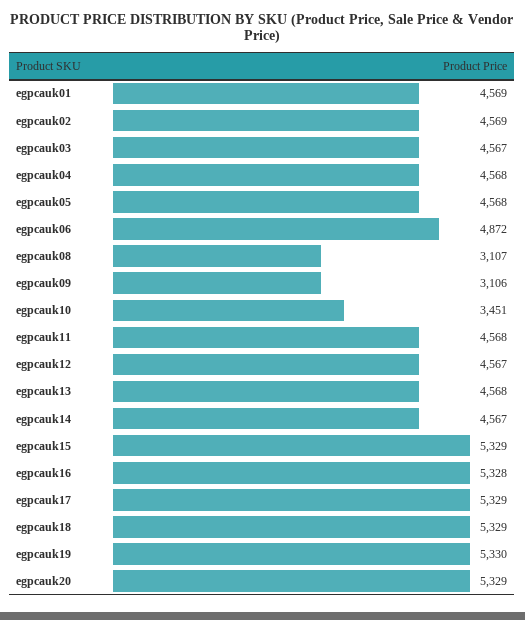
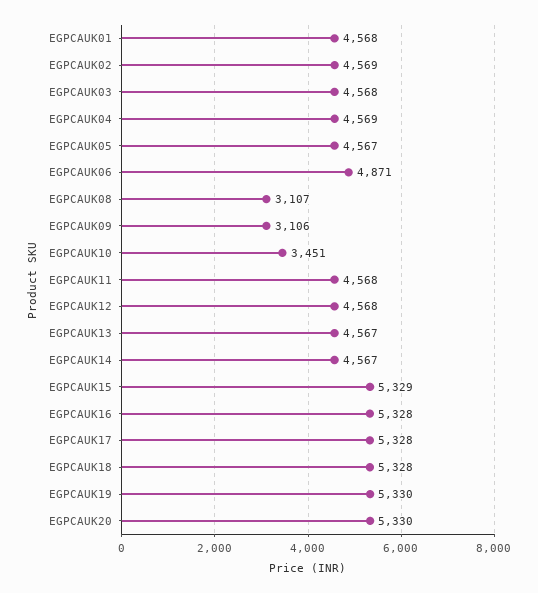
  {
-   "egpcauk01": 4569,
+   "egpcauk01": 4568,
    "egpcauk02": 4569,
-   "egpcauk03": 4567,
+   "egpcauk03": 4568,
-   "egpcauk04": 4568,
+   "egpcauk04": 4569,
-   "egpcauk05": 4568,
+   "egpcauk05": 4567,
-   "egpcauk06": 4872,
+   "egpcauk06": 4871,
    "egpcauk08": 3107,
    "egpcauk09": 3106,
    "egpcauk10": 3451,
    "egpcauk11": 4568,
-   "egpcauk12": 4567,
+   "egpcauk12": 4568,
-   "egpcauk13": 4568,
+   "egpcauk13": 4567,
    "egpcauk14": 4567,
    "egpcauk15": 5329,
    "egpcauk16": 5328,
-   "egpcauk17": 5329,
+   "egpcauk17": 5328,
-   "egpcauk18": 5329,
+   "egpcauk18": 5328,
    "egpcauk19": 5330,
-   "egpcauk20": 5329
+   "egpcauk20": 5330
  }

